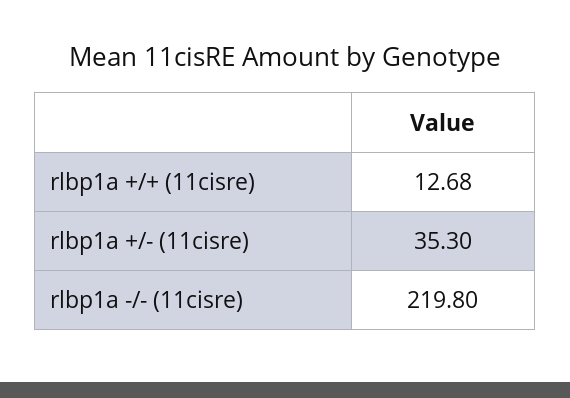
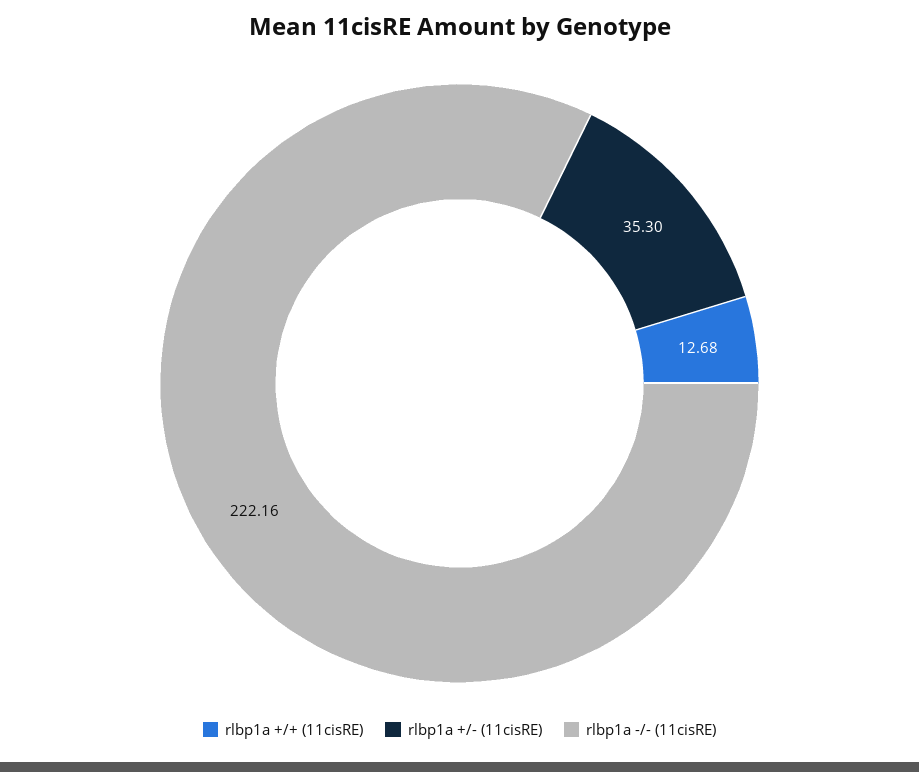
  {
    "rlbp1a +/+ (11cisre)": 12.68,
    "rlbp1a +/- (11cisre)": 35.3,
-   "rlbp1a -/- (11cisre)": 219.8
+   "rlbp1a -/- (11cisre)": 222.16
  }

